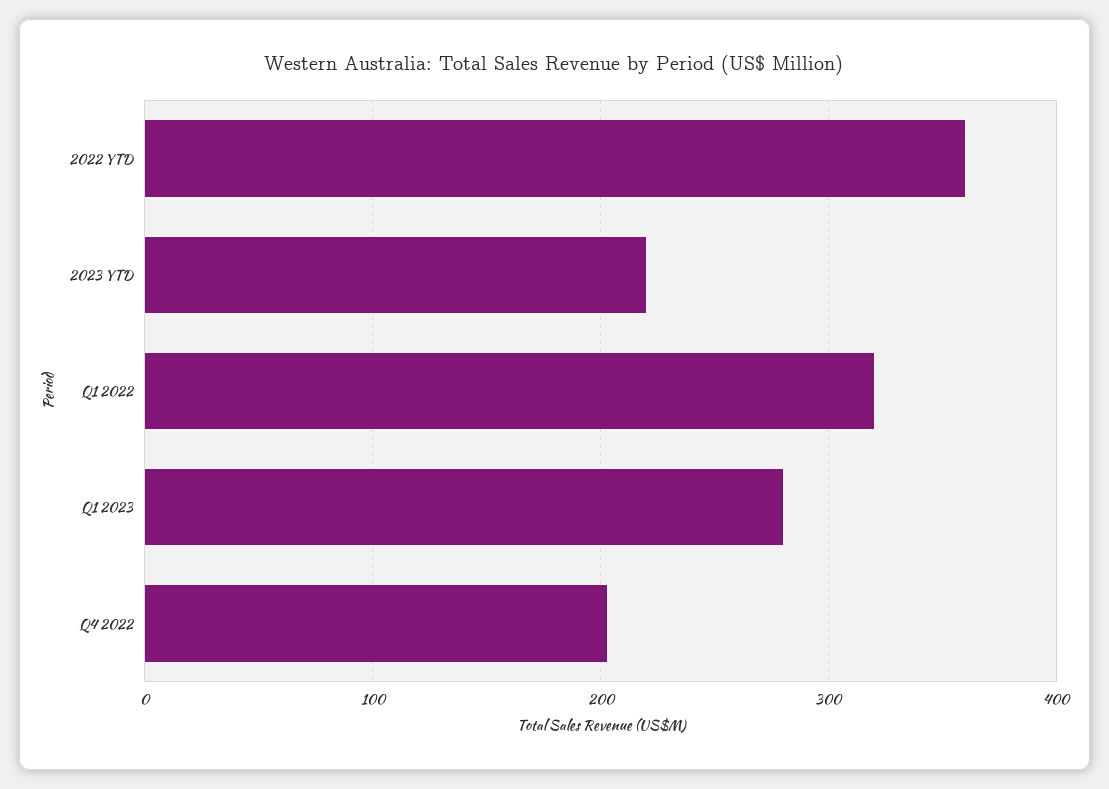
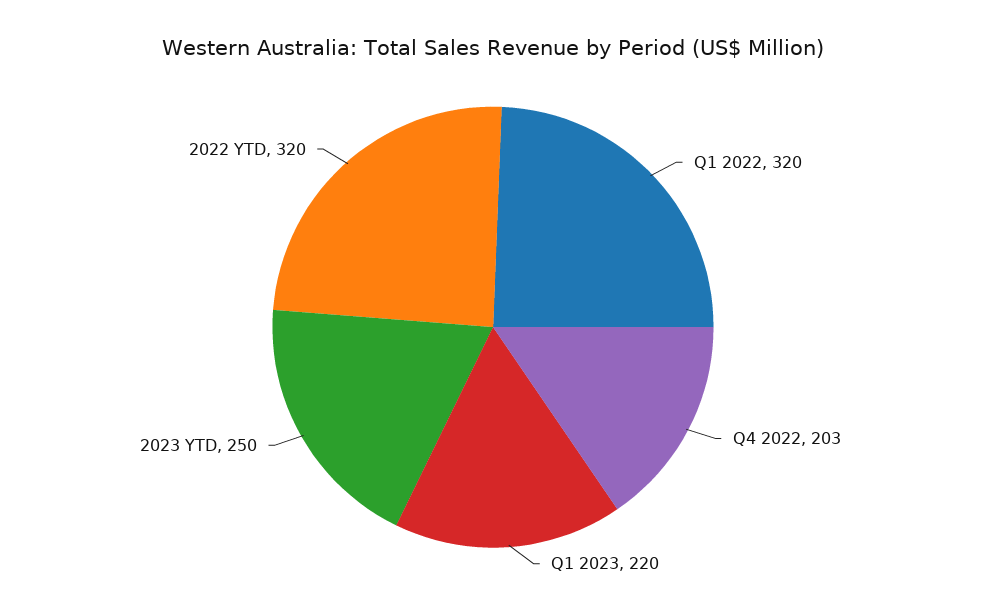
  {
-   "2022 YTD": 360,
+   "2022 YTD": 320,
-   "2023 YTD": 220,
+   "2023 YTD": 250,
    "Q1 2022": 320,
-   "Q1 2023": 280,
+   "Q1 2023": 220,
    "Q4 2022": 203
  }

